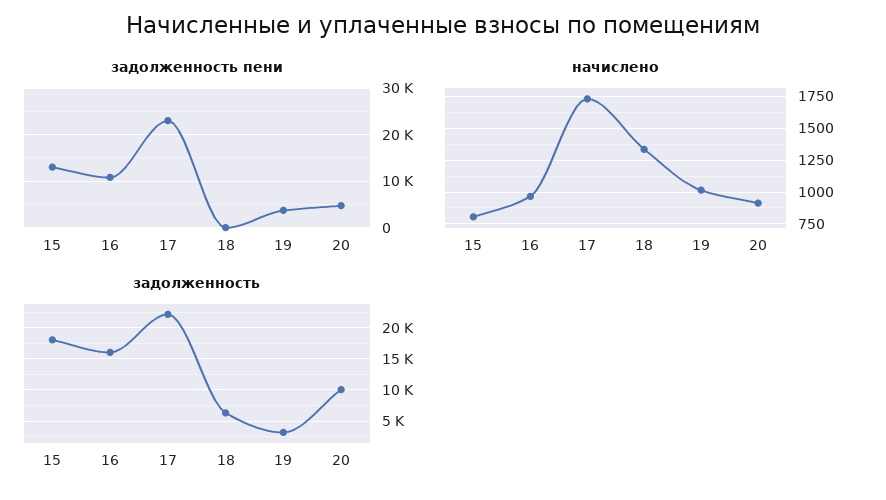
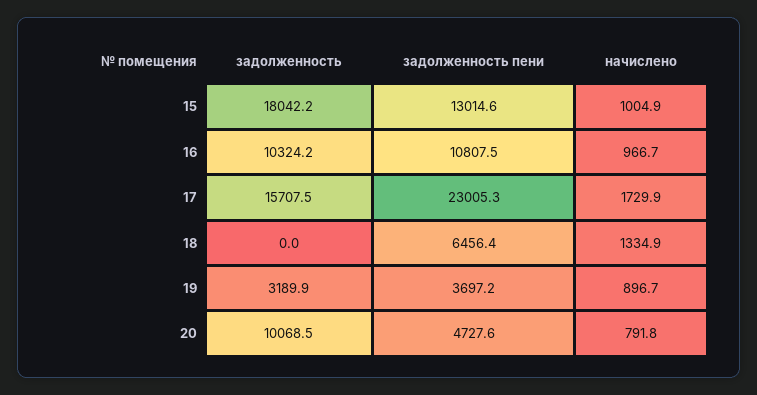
  {
    "задолженность пени": {
      "15": 13014.6,
      "16": 10807.5,
      "17": 23005.3,
-     "18": 0,
+     "18": 6456.4,
      "19": 3697.2,
      "20": 4727.6
    },
    "начислено": {
-     "15": 800,
+     "15": 1004.9,
      "16": 966.7,
      "17": 1729.9,
      "18": 1334.9,
-     "19": 1000,
+     "19": 896.7,
-     "20": 900
+     "20": 791.8
    },
    "задолженность": {
      "15": 18042.2,
-     "16": 16000,
+     "16": 10324.2,
-     "17": 22000,
+     "17": 15707.5,
-     "18": 6000,
+     "18": 0,
      "19": 3189.9,
      "20": 10068.5
    }
  }

